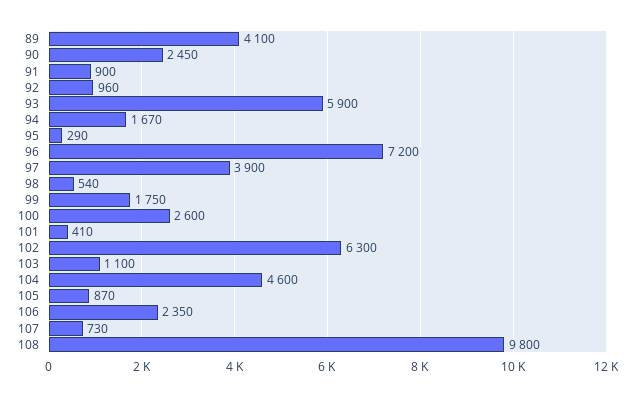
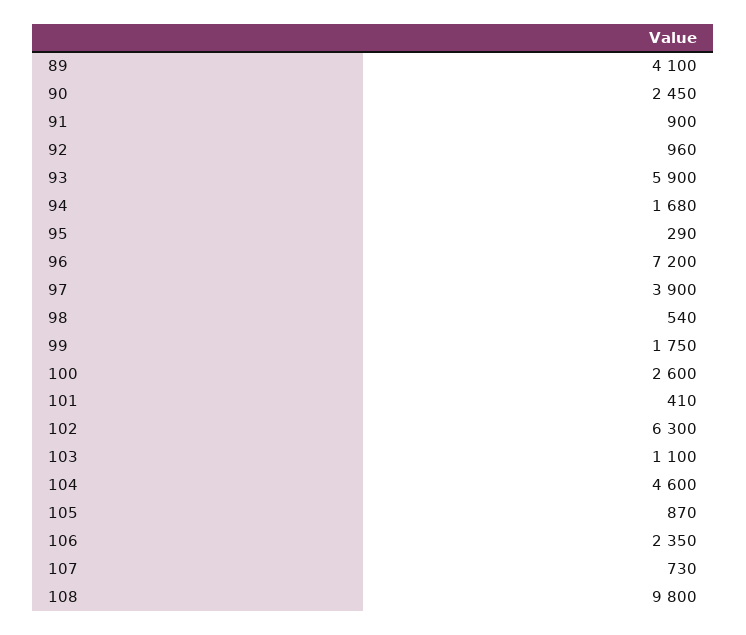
  {
    "89": 4100,
    "90": 2450,
    "91": 900,
    "92": 960,
    "93": 5900,
-   "94": 1670,
+   "94": 1680,
    "95": 290,
    "96": 7200,
    "97": 3900,
    "98": 540,
    "99": 1750,
    "100": 2600,
    "101": 410,
    "102": 6300,
    "103": 1100,
    "104": 4600,
    "105": 870,
    "106": 2350,
    "107": 730,
    "108": 9800
  }

